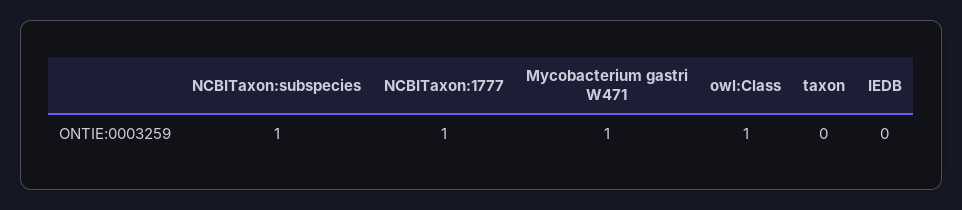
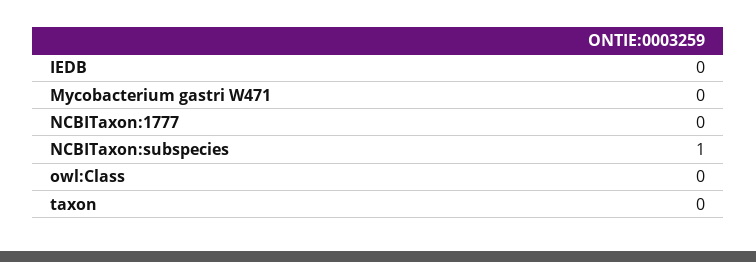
  {
    "NCBITaxon:subspecies": 1,
-   "NCBITaxon:1777": 1,
+   "NCBITaxon:1777": 0,
-   "Mycobacterium gastri W471": 1,
+   "Mycobacterium gastri W471": 0,
-   "owl:Class": 1,
+   "owl:Class": 0,
    "taxon": 0,
    "IEDB": 0
  }

